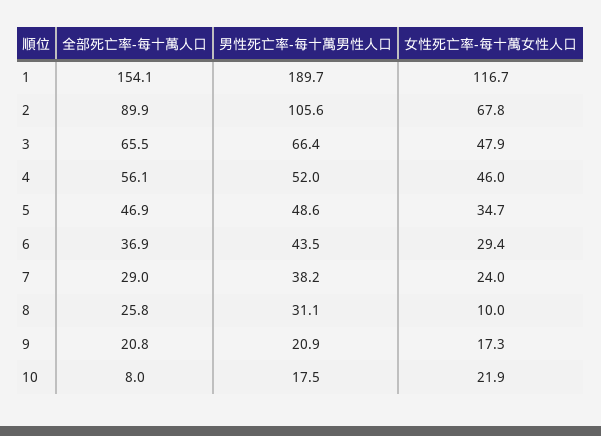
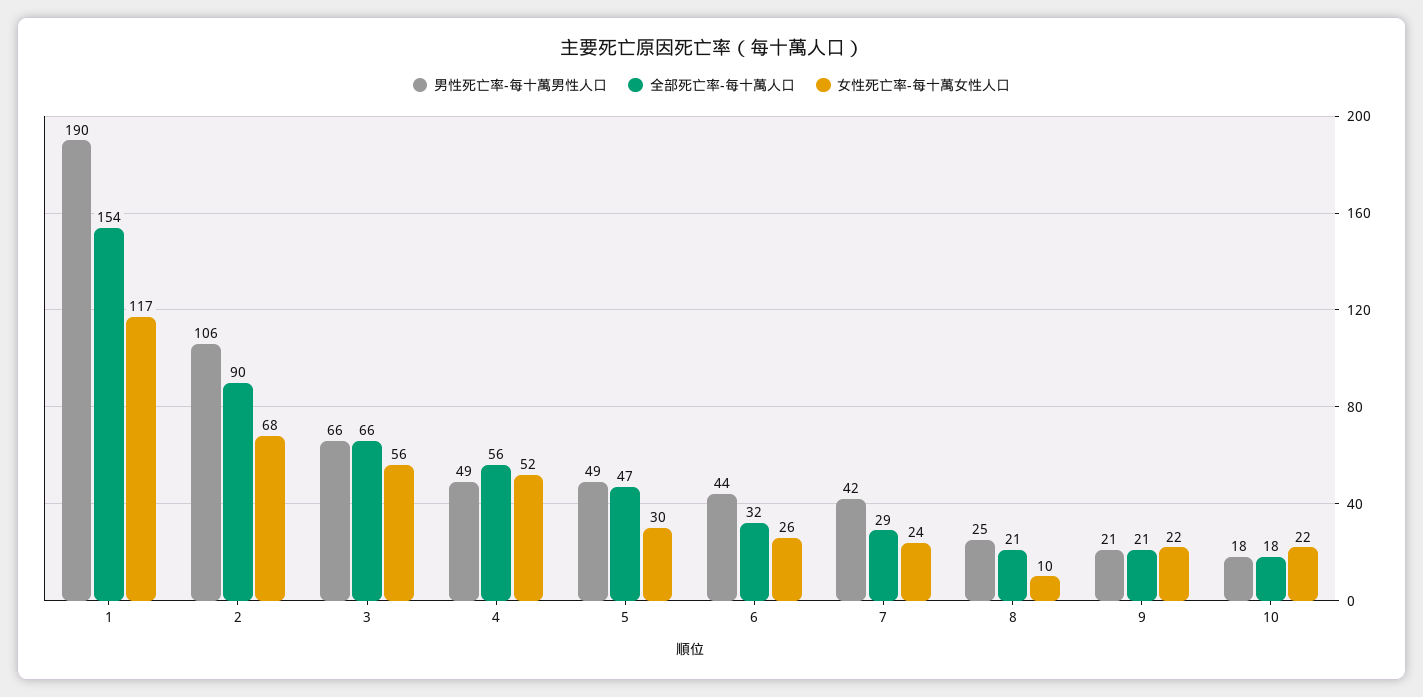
  {
    "全部死亡率-每十萬人口": {
      "1": 154.1,
      "2": 89.9,
      "3": 65.5,
      "4": 56.1,
      "5": 46.9,
-     "6": 36.9,
+     "6": 32,
      "7": 29,
-     "8": 25.8,
+     "8": 21,
      "9": 20.8,
-     "10": 8
+     "10": 18
    },
    "男性死亡率-每十萬男性人口": {
      "1": 189.7,
      "2": 105.6,
      "3": 66.4,
-     "4": 52,
+     "4": 49,
      "5": 48.6,
      "6": 43.5,
-     "7": 38.2,
+     "7": 42,
-     "8": 31.1,
+     "8": 25,
      "9": 20.9,
      "10": 17.5
    },
    "女性死亡率-每十萬女性人口": {
      "1": 116.7,
      "2": 67.8,
-     "3": 47.9,
+     "3": 56,
-     "4": 46,
+     "4": 52,
-     "5": 34.7,
+     "5": 30,
-     "6": 29.4,
+     "6": 26,
      "7": 24,
      "8": 10,
-     "9": 17.3,
+     "9": 22,
      "10": 21.9
    }
  }

